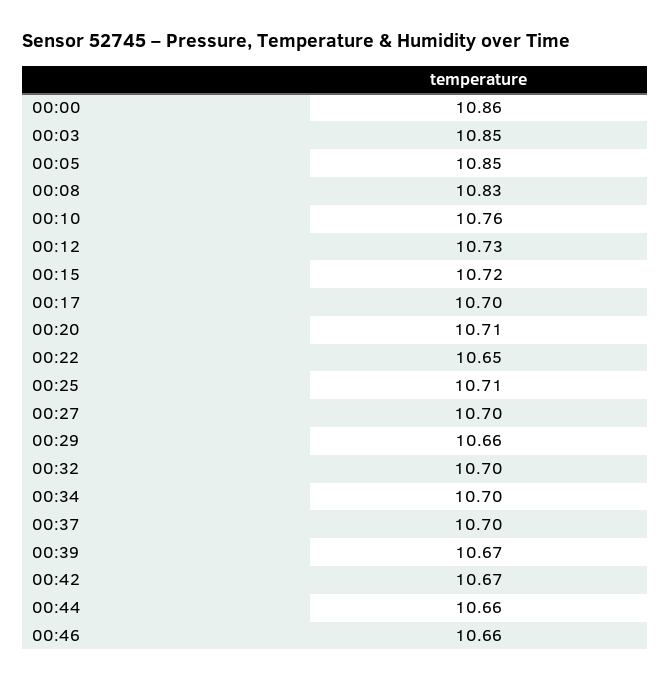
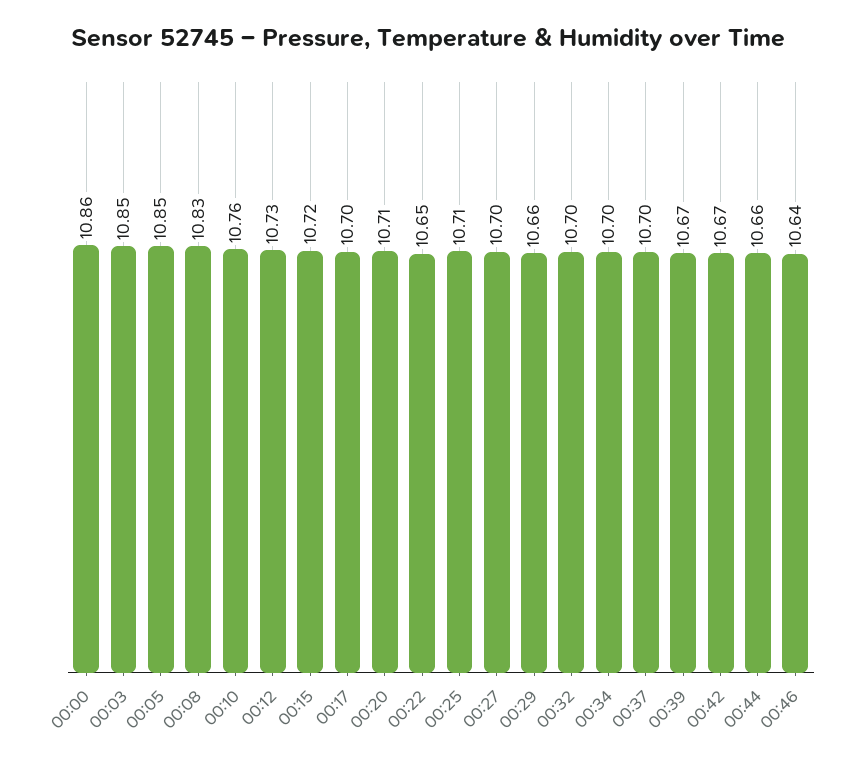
  {
    "00:00": 10.86,
    "00:03": 10.85,
    "00:05": 10.85,
    "00:08": 10.83,
    "00:10": 10.76,
    "00:12": 10.73,
    "00:15": 10.72,
    "00:17": 10.7,
    "00:20": 10.71,
    "00:22": 10.65,
    "00:25": 10.71,
    "00:27": 10.7,
    "00:29": 10.66,
    "00:32": 10.7,
    "00:34": 10.7,
    "00:37": 10.7,
    "00:39": 10.67,
    "00:42": 10.67,
    "00:44": 10.66,
-   "00:46": 10.66
+   "00:46": 10.64
  }

